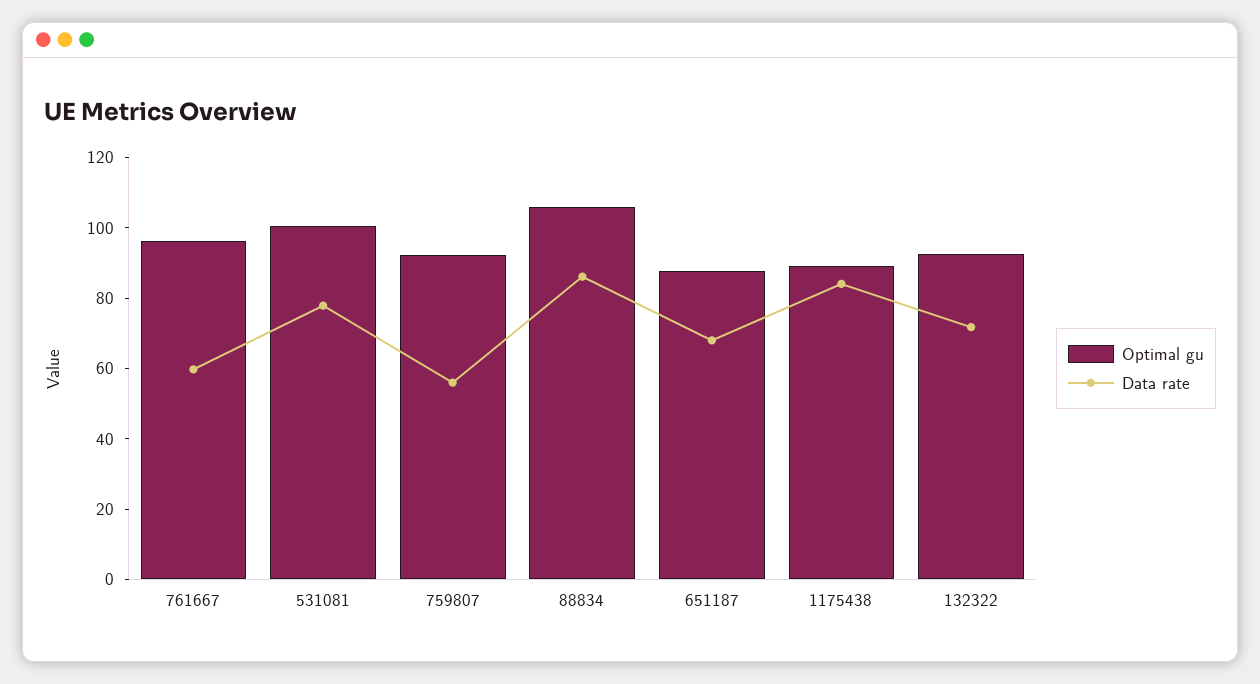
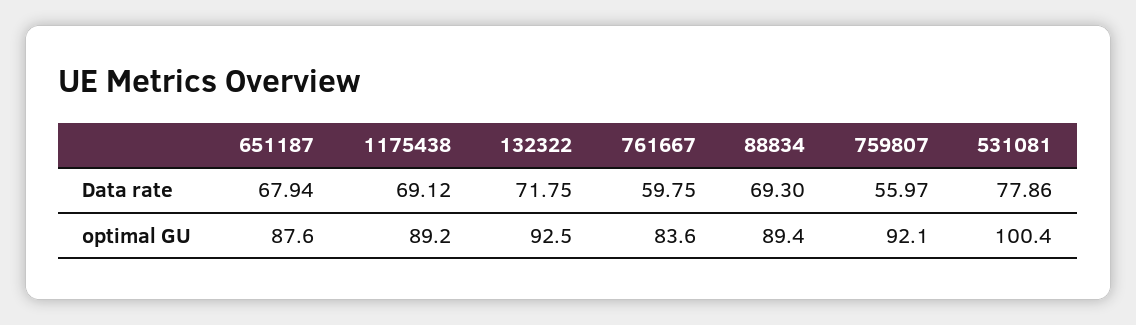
  {
    "Optimal gu": {
-     "761667": 95,
+     "761667": 83.6,
      "531081": 100.4,
      "759807": 92.1,
-     "88834": 105,
+     "88834": 89.4,
      "651187": 87.6,
      "1175438": 89.2,
      "132322": 92.5
    },
    "Data rate": {
      "761667": 59.75,
      "531081": 77.86,
      "759807": 55.97,
-     "88834": 85,
+     "88834": 69.3,
      "651187": 67.94,
-     "1175438": 85,
+     "1175438": 69.12,
      "132322": 71.75
    }
  }

